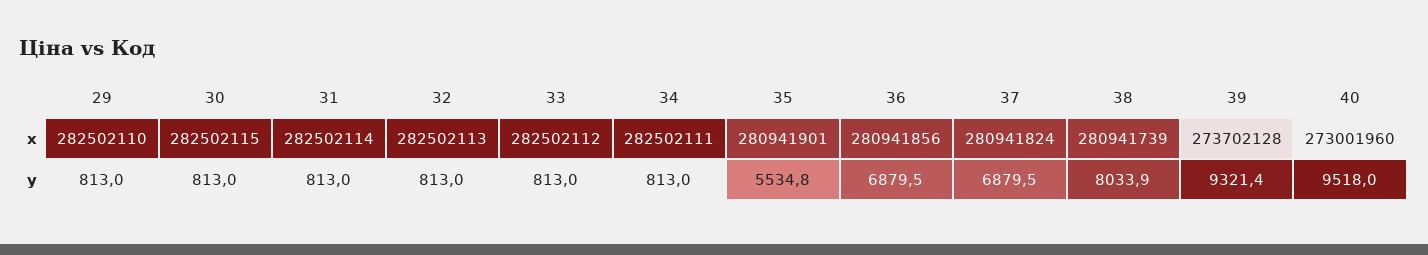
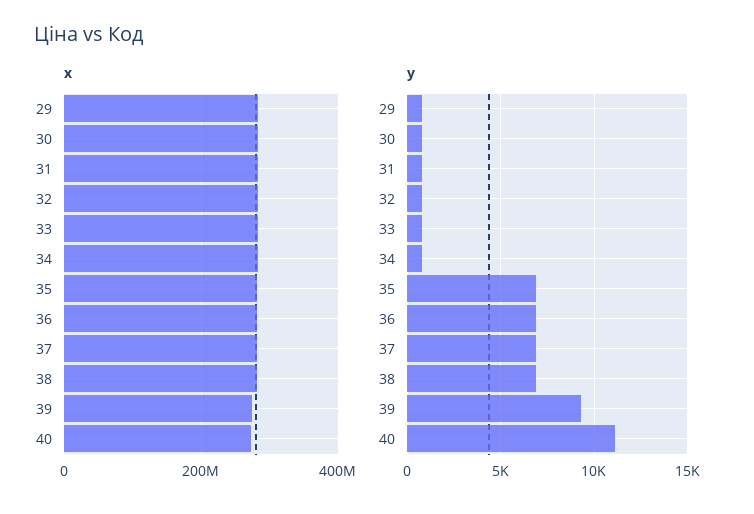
  {
    "x": {
      "29": 282502110,
      "30": 282502115,
      "31": 282502114,
      "32": 282502113,
      "33": 282502112,
      "34": 282502111,
      "35": 280941901,
      "36": 280941856,
      "37": 280941824,
      "38": 280941739,
      "39": 273702128,
      "40": 273001960
    },
    "y": {
      "29": 813,
      "30": 813,
      "31": 813,
      "32": 813,
      "33": 813,
      "34": 813,
-     "35": 5534.8,
+     "35": 7000,
      "36": 6879.5,
      "37": 6879.5,
-     "38": 8033.9,
+     "38": 7000,
      "39": 9321.4,
-     "40": 9518
+     "40": 11000
    }
  }

